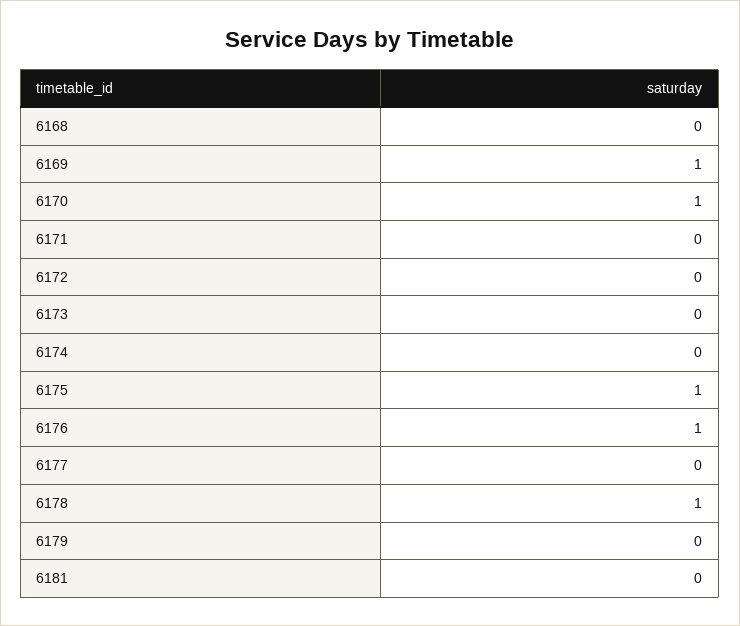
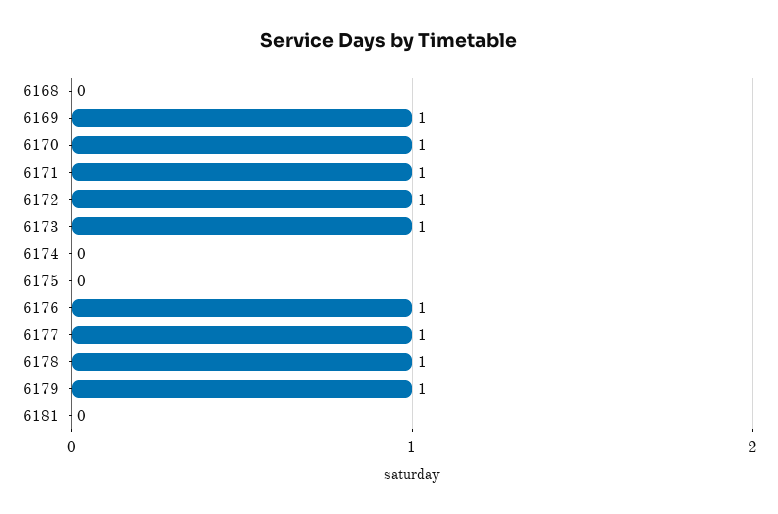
  {
    "6168": 0,
    "6169": 1,
    "6170": 1,
-   "6171": 0,
+   "6171": 1,
-   "6172": 0,
+   "6172": 1,
-   "6173": 0,
+   "6173": 1,
    "6174": 0,
-   "6175": 1,
+   "6175": 0,
    "6176": 1,
-   "6177": 0,
+   "6177": 1,
    "6178": 1,
-   "6179": 0,
+   "6179": 1,
    "6181": 0
  }

